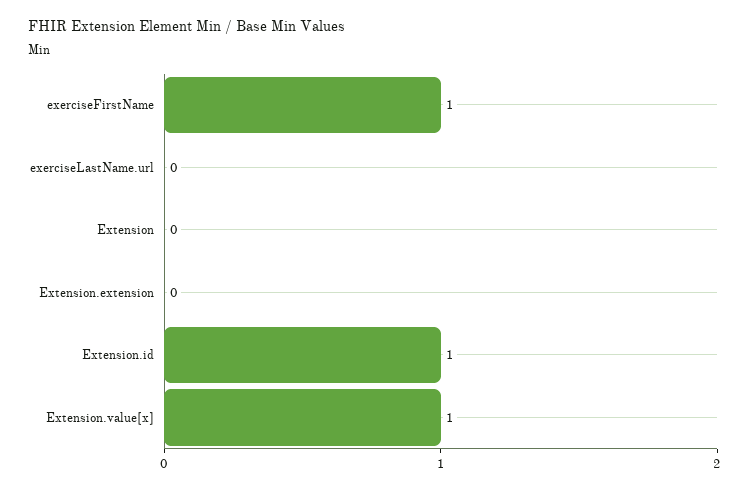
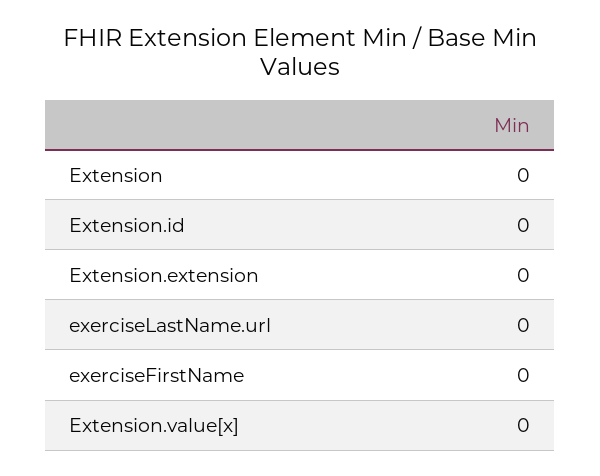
  {
-   "exerciseFirstName": 1,
+   "exerciseFirstName": 0,
    "exerciseLastName.url": 0,
    "Extension": 0,
    "Extension.extension": 0,
-   "Extension.id": 1,
+   "Extension.id": 0,
-   "Extension.value[x]": 1
+   "Extension.value[x]": 0
  }

